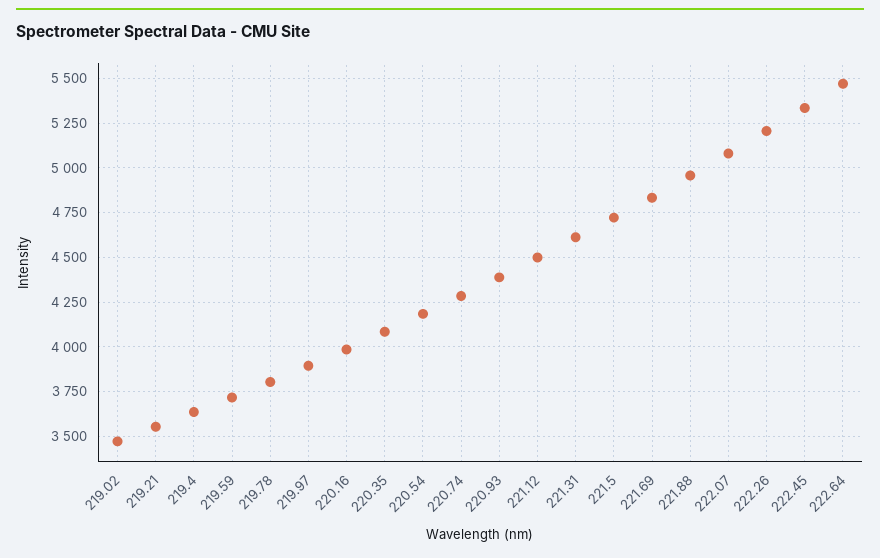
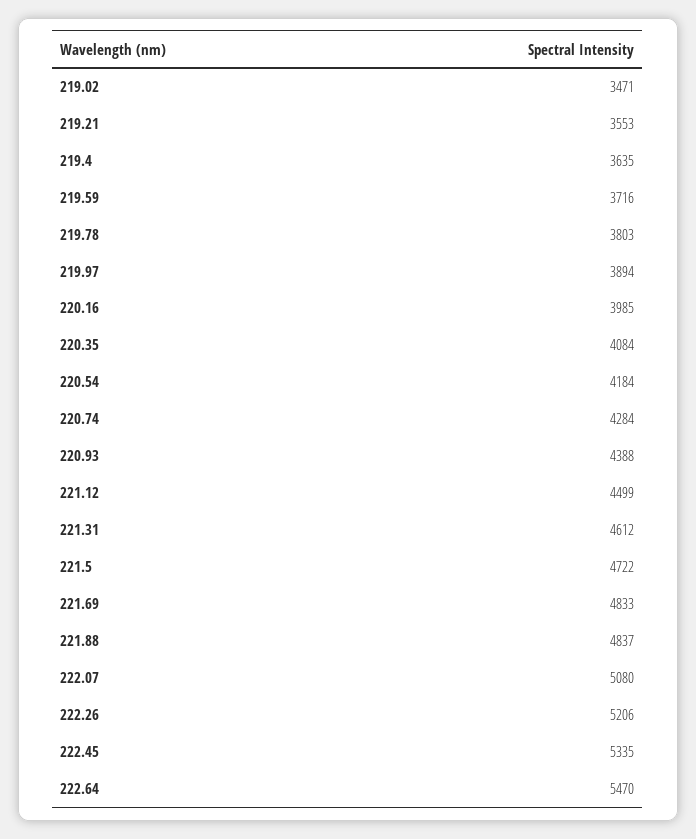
  {
    "219.02": 3471,
    "219.21": 3553,
    "219.4": 3635,
    "219.59": 3716,
    "219.78": 3803,
    "219.97": 3894,
    "220.16": 3985,
    "220.35": 4084,
    "220.54": 4184,
    "220.74": 4284,
    "220.93": 4388,
    "221.12": 4499,
    "221.31": 4612,
    "221.5": 4722,
    "221.69": 4833,
-   "221.88": 4950,
+   "221.88": 4837,
    "222.07": 5080,
    "222.26": 5206,
    "222.45": 5335,
    "222.64": 5470
  }

